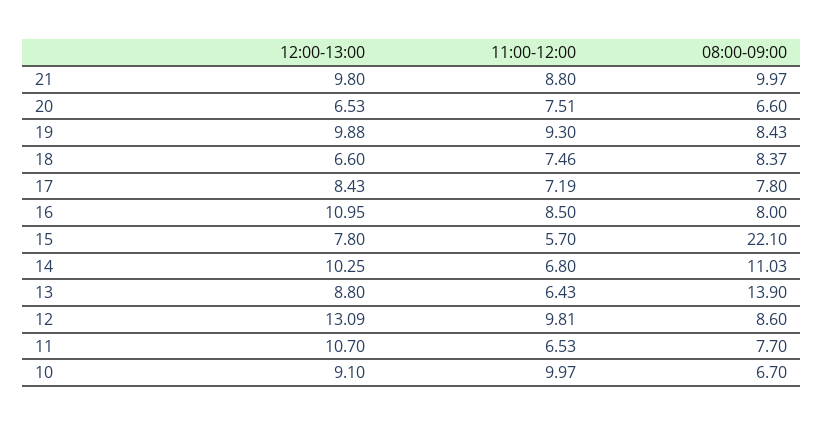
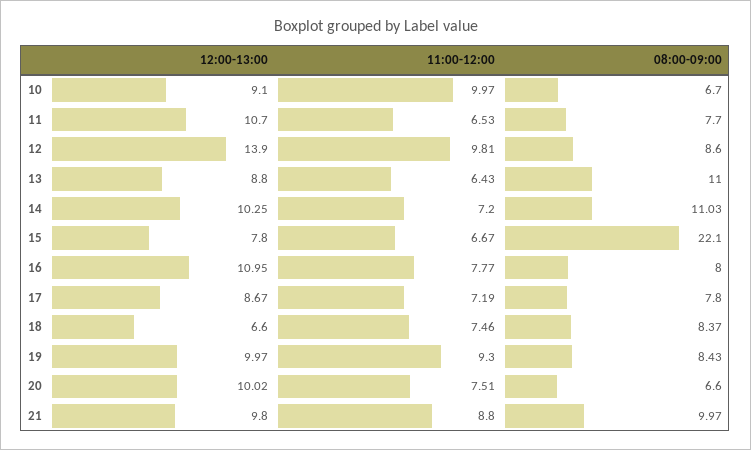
  {
    "12:00-13:00": {
      "21": 9.8,
-     "20": 6.53,
+     "20": 10.02,
-     "19": 9.88,
+     "19": 9.97,
      "18": 6.6,
-     "17": 8.43,
+     "17": 8.67,
      "16": 10.95,
      "15": 7.8,
      "14": 10.25,
      "13": 8.8,
-     "12": 13.09,
+     "12": 13.9,
      "11": 10.7,
      "10": 9.1
    },
    "11:00-12:00": {
      "21": 8.8,
      "20": 7.51,
      "19": 9.3,
      "18": 7.46,
      "17": 7.19,
-     "16": 8.5,
+     "16": 7.77,
-     "15": 5.7,
+     "15": 6.67,
-     "14": 6.8,
+     "14": 7.2,
      "13": 6.43,
      "12": 9.81,
      "11": 6.53,
      "10": 9.97
    },
    "08:00-09:00": {
      "21": 9.97,
      "20": 6.6,
      "19": 8.43,
      "18": 8.37,
      "17": 7.8,
      "16": 8,
      "15": 22.1,
      "14": 11.03,
-     "13": 13.9,
+     "13": 11,
      "12": 8.6,
      "11": 7.7,
      "10": 6.7
    }
  }

